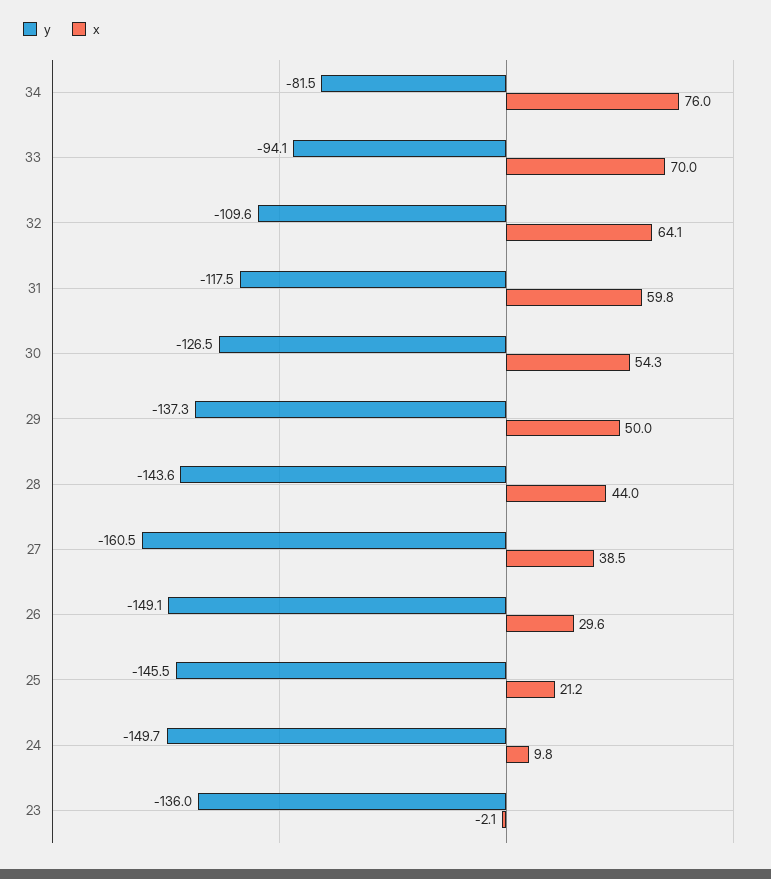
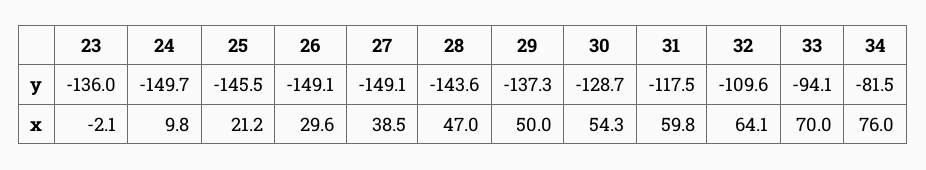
  {
    "y": {
      "34": -81.5,
      "33": -94.1,
      "32": -109.6,
      "31": -117.5,
-     "30": -126.5,
+     "30": -128.7,
      "29": -137.3,
      "28": -143.6,
-     "27": -160.5,
+     "27": -149.1,
      "26": -149.1,
      "25": -145.5,
      "24": -149.7,
      "23": -136
    },
    "x": {
      "34": 76,
      "33": 70,
      "32": 64.1,
      "31": 59.8,
      "30": 54.3,
      "29": 50,
-     "28": 44,
+     "28": 47,
      "27": 38.5,
      "26": 29.6,
      "25": 21.2,
      "24": 9.8,
      "23": -2.1
    }
  }

